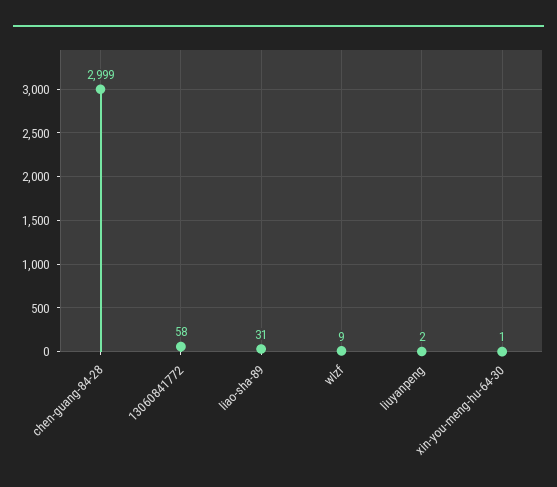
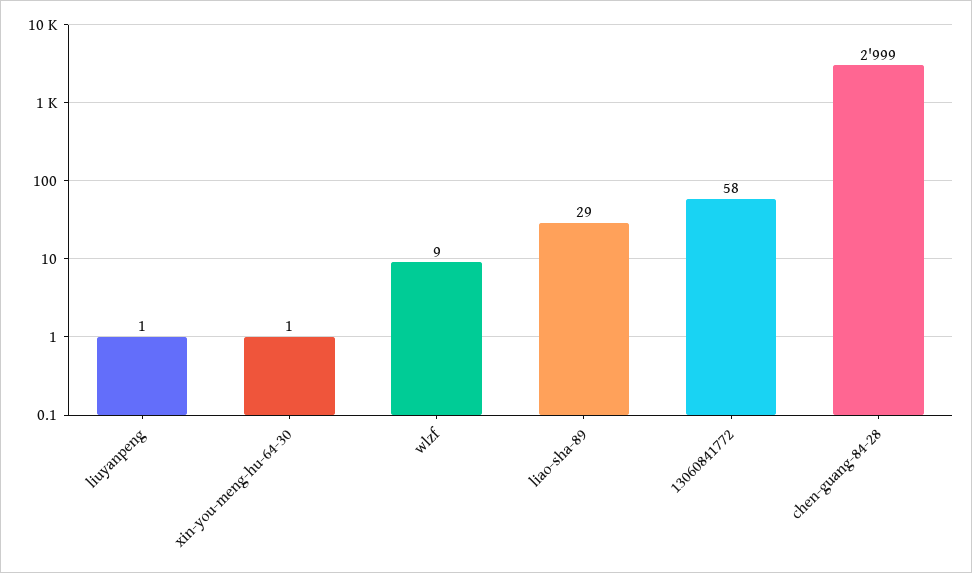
  {
    "chen-guang-84-28": 2999,
    "13060841772": 58,
-   "liao-sha-89": 31,
+   "liao-sha-89": 29,
    "wlzf": 9,
-   "liuyanpeng": 2,
+   "liuyanpeng": 1,
    "xin-you-meng-hu-64-30": 1
  }

